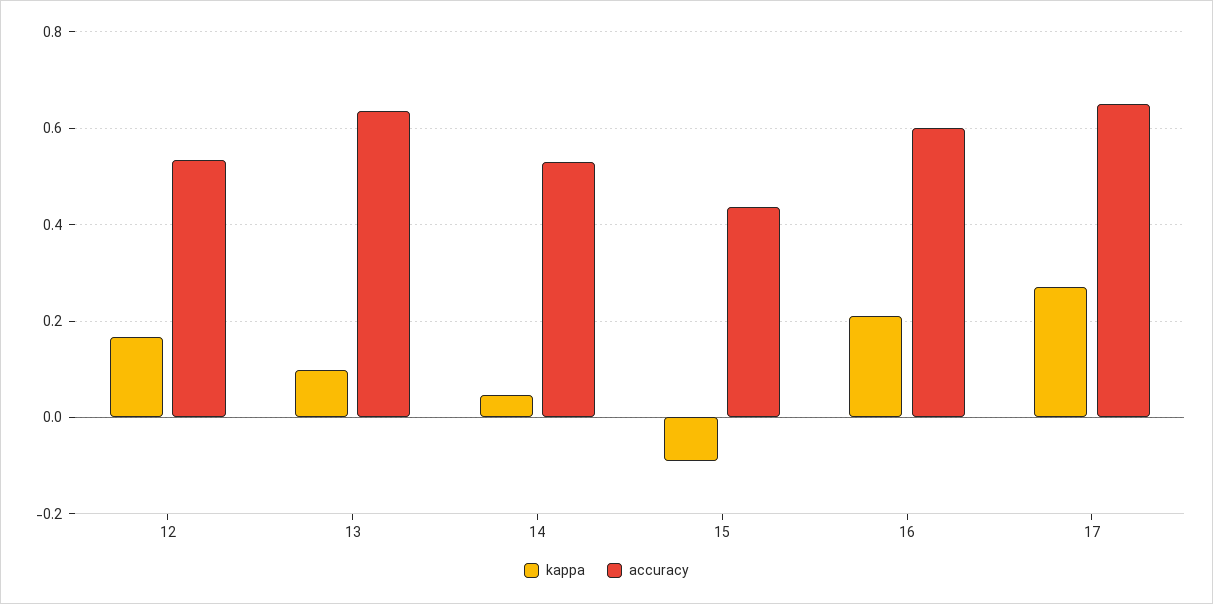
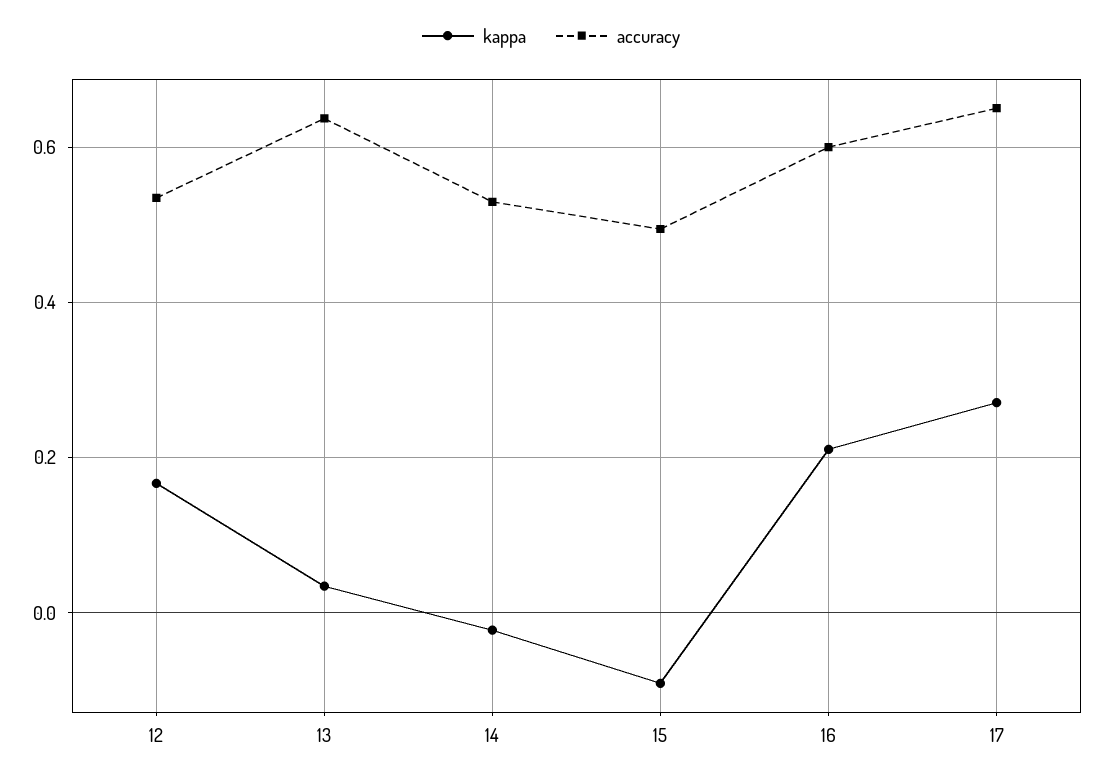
  {
    "kappa": {
      "12": 0.16,
-     "13": 0.1,
+     "13": 0.04,
-     "14": 0.04,
+     "14": -0.02,
      "15": -0.1,
      "16": 0.22,
      "17": 0.28
    },
    "accuracy": {
      "12": 0.54,
      "13": 0.64,
      "14": 0.52,
-     "15": 0.44,
+     "15": 0.5,
      "16": 0.6,
      "17": 0.66
    }
  }

